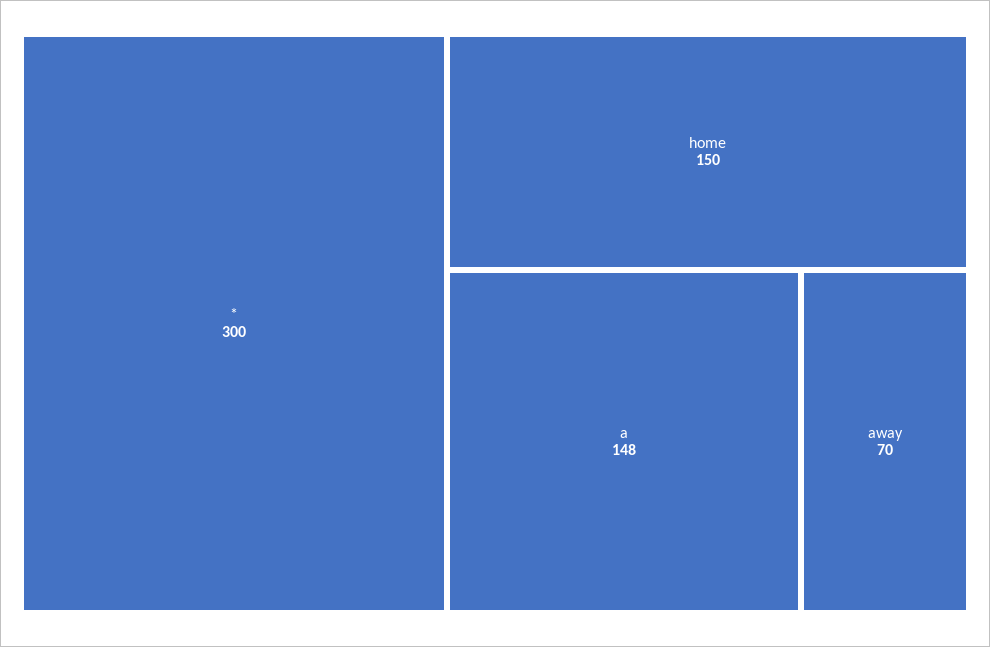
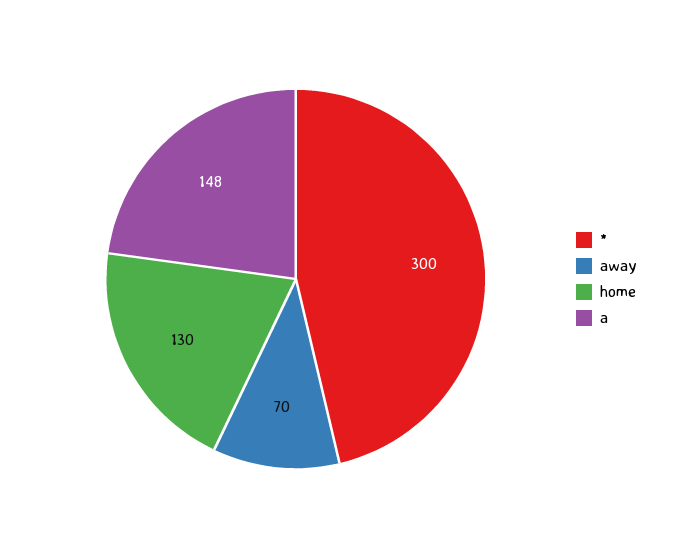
  {
    "*": 300,
-   "home": 150,
+   "home": 130,
    "a": 148,
    "away": 70
  }

